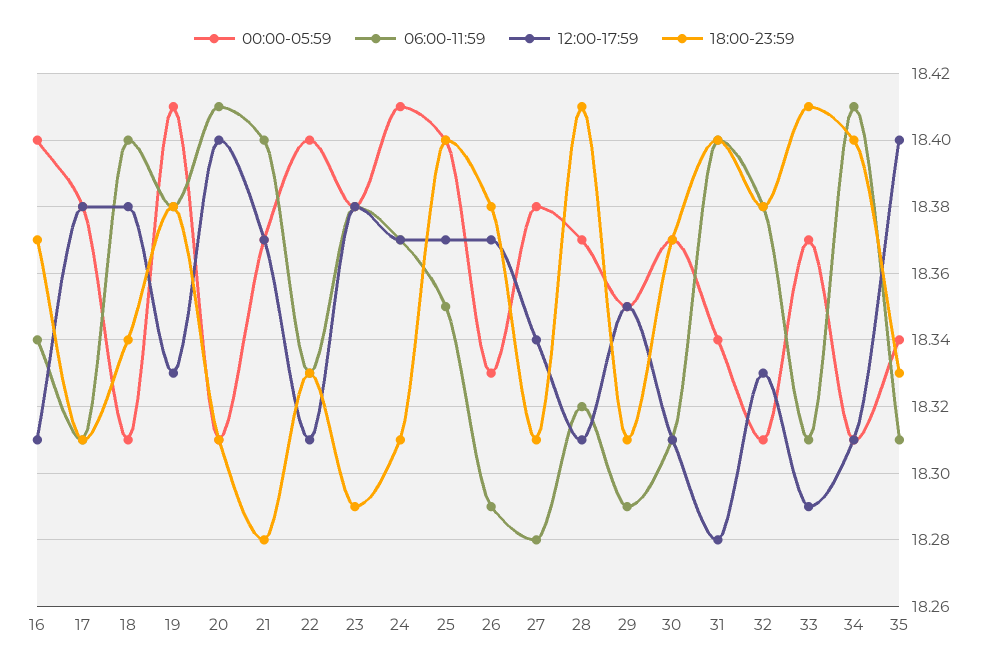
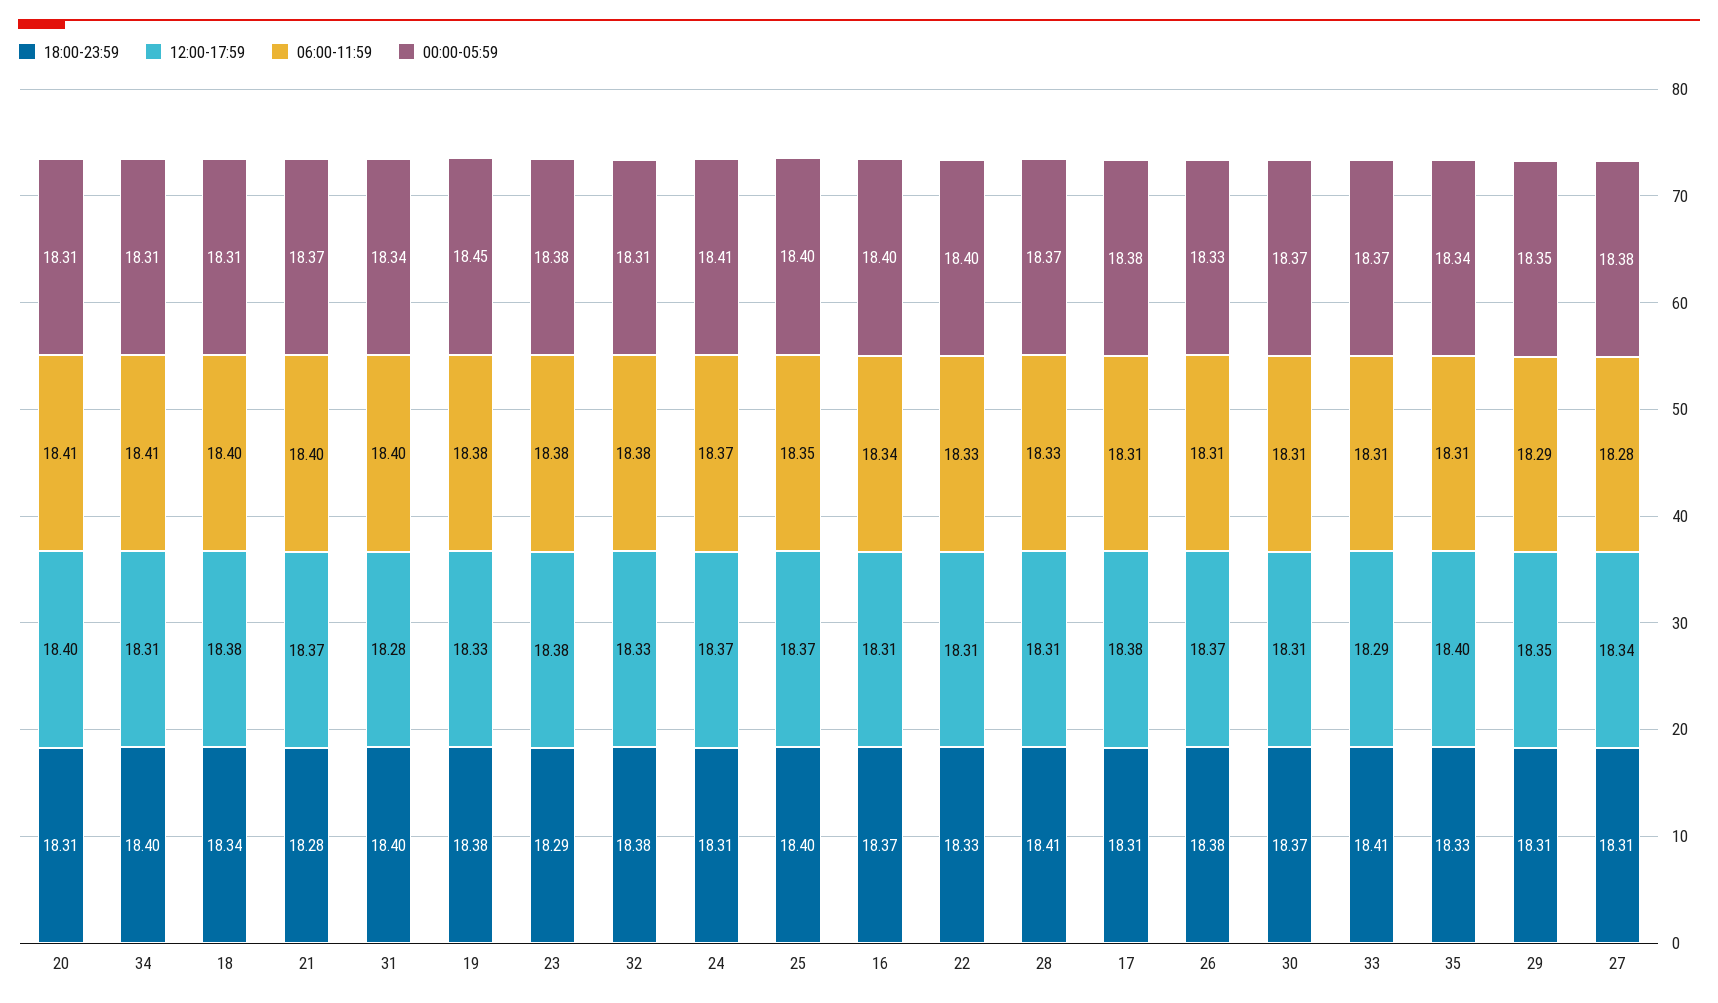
  {
    "00:00-05:59": {
      "16": 18.4,
      "17": 18.38,
      "18": 18.31,
-     "19": 18.41,
+     "19": 18.45,
      "20": 18.31,
      "21": 18.37,
      "22": 18.4,
      "23": 18.38,
      "24": 18.41,
      "25": 18.4,
      "26": 18.33,
      "27": 18.38,
      "28": 18.37,
      "29": 18.35,
      "30": 18.37,
      "31": 18.34,
      "32": 18.31,
      "33": 18.37,
      "34": 18.31,
      "35": 18.34
    },
    "06:00-11:59": {
      "16": 18.34,
      "17": 18.31,
      "18": 18.4,
      "19": 18.38,
      "20": 18.41,
      "21": 18.4,
      "22": 18.33,
      "23": 18.38,
      "24": 18.37,
      "25": 18.35,
-     "26": 18.29,
+     "26": 18.31,
      "27": 18.28,
-     "28": 18.32,
+     "28": 18.33,
      "29": 18.29,
      "30": 18.31,
      "31": 18.4,
      "32": 18.38,
      "33": 18.31,
      "34": 18.41,
      "35": 18.31
    },
    "12:00-17:59": {
      "16": 18.31,
      "17": 18.38,
      "18": 18.38,
      "19": 18.33,
      "20": 18.4,
      "21": 18.37,
      "22": 18.31,
      "23": 18.38,
      "24": 18.37,
      "25": 18.37,
      "26": 18.37,
      "27": 18.34,
      "28": 18.31,
      "29": 18.35,
      "30": 18.31,
      "31": 18.28,
      "32": 18.33,
      "33": 18.29,
      "34": 18.31,
      "35": 18.4
    },
    "18:00-23:59": {
      "16": 18.37,
      "17": 18.31,
      "18": 18.34,
      "19": 18.38,
      "20": 18.31,
      "21": 18.28,
      "22": 18.33,
      "23": 18.29,
      "24": 18.31,
      "25": 18.4,
      "26": 18.38,
      "27": 18.31,
      "28": 18.41,
      "29": 18.31,
      "30": 18.37,
      "31": 18.4,
      "32": 18.38,
      "33": 18.41,
      "34": 18.4,
      "35": 18.33
    }
  }

